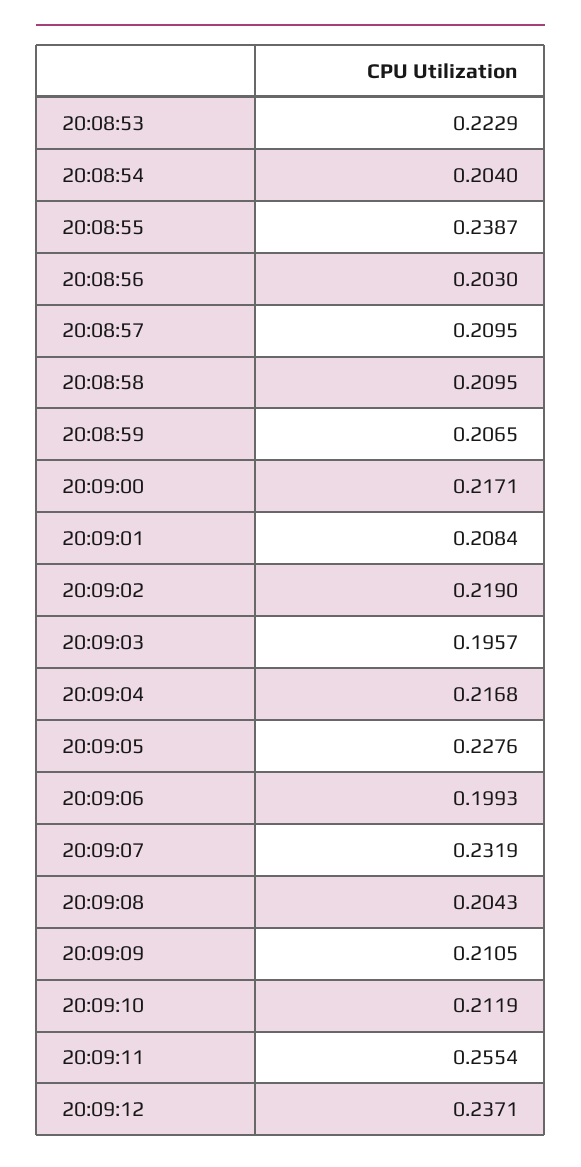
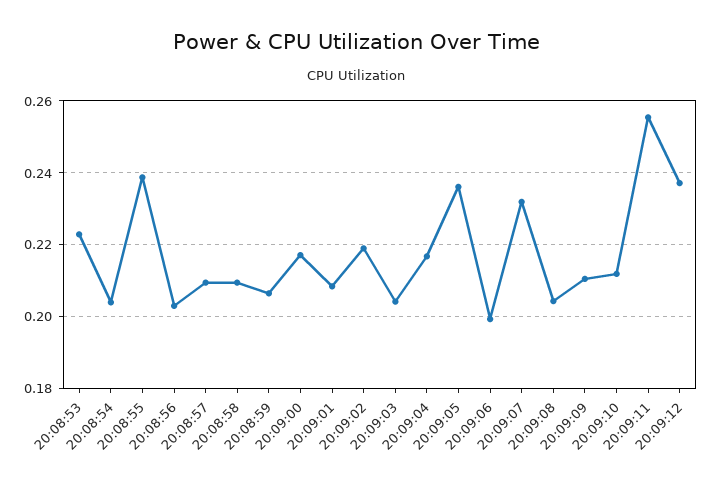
  {
    "20:08:53": 0.2229,
    "20:08:54": 0.204,
    "20:08:55": 0.2387,
    "20:08:56": 0.203,
    "20:08:57": 0.2095,
    "20:08:58": 0.2095,
    "20:08:59": 0.2065,
    "20:09:00": 0.2171,
    "20:09:01": 0.2084,
    "20:09:02": 0.219,
-   "20:09:03": 0.1957,
+   "20:09:03": 0.204,
    "20:09:04": 0.2168,
-   "20:09:05": 0.2276,
+   "20:09:05": 0.236,
    "20:09:06": 0.1993,
    "20:09:07": 0.2319,
    "20:09:08": 0.2043,
    "20:09:09": 0.2105,
    "20:09:10": 0.2119,
    "20:09:11": 0.2554,
    "20:09:12": 0.2371
  }

